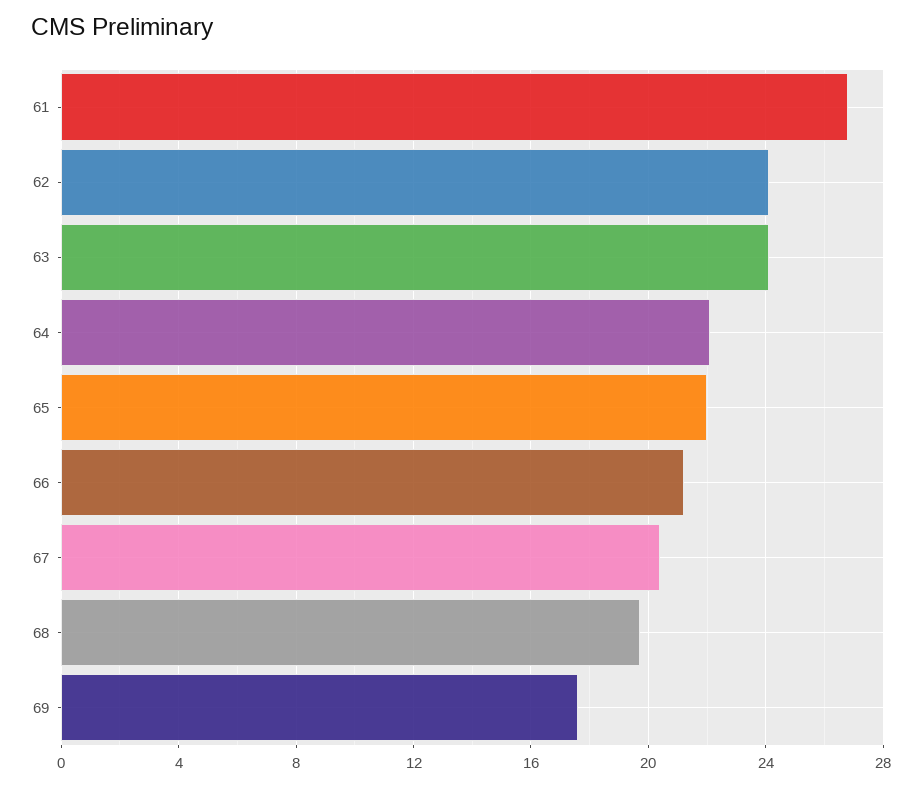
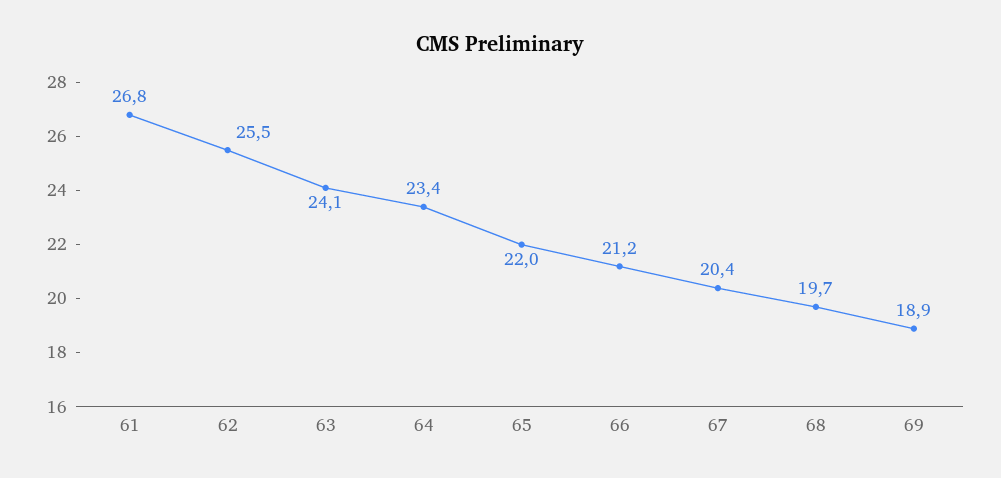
  {
    "61": 26.8,
-   "62": 24,
+   "62": 25.5,
    "63": 24.1,
-   "64": 22,
+   "64": 23.4,
    "65": 22,
    "66": 21.2,
    "67": 20.4,
    "68": 19.7,
-   "69": 17.5
+   "69": 18.9
  }

